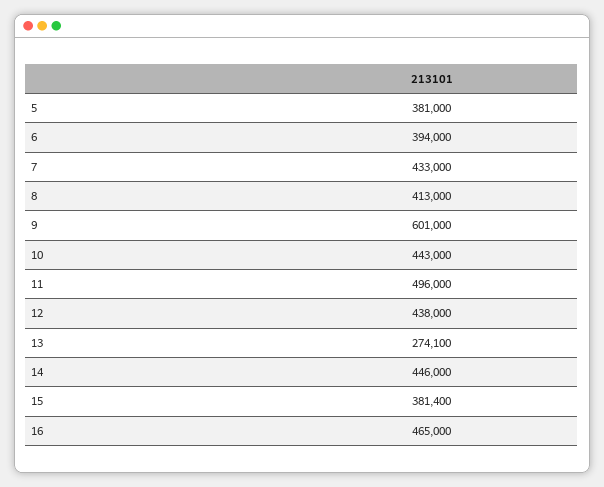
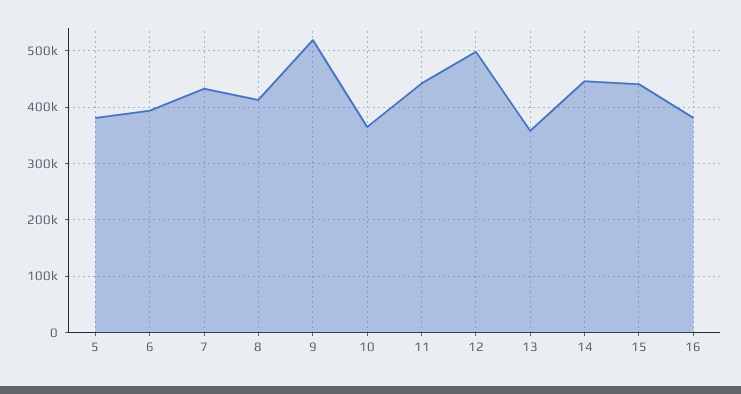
  {
    "5": 381000,
    "6": 394000,
    "7": 433000,
    "8": 413000,
-   "9": 601000,
+   "9": 520000,
-   "10": 443000,
+   "10": 360000,
-   "11": 496000,
+   "11": 440000,
-   "12": 438000,
+   "12": 500000,
-   "13": 274100,
+   "13": 360000,
    "14": 446000,
-   "15": 381400,
+   "15": 440000,
-   "16": 465000
+   "16": 380000
  }

